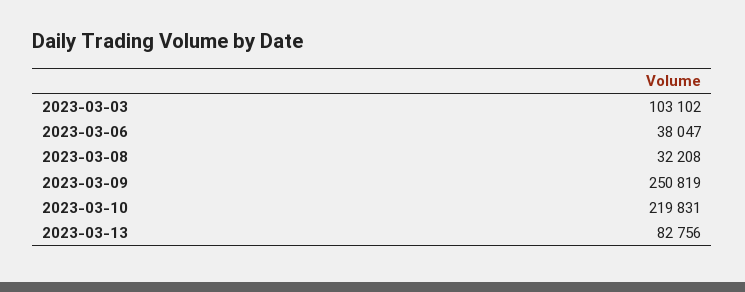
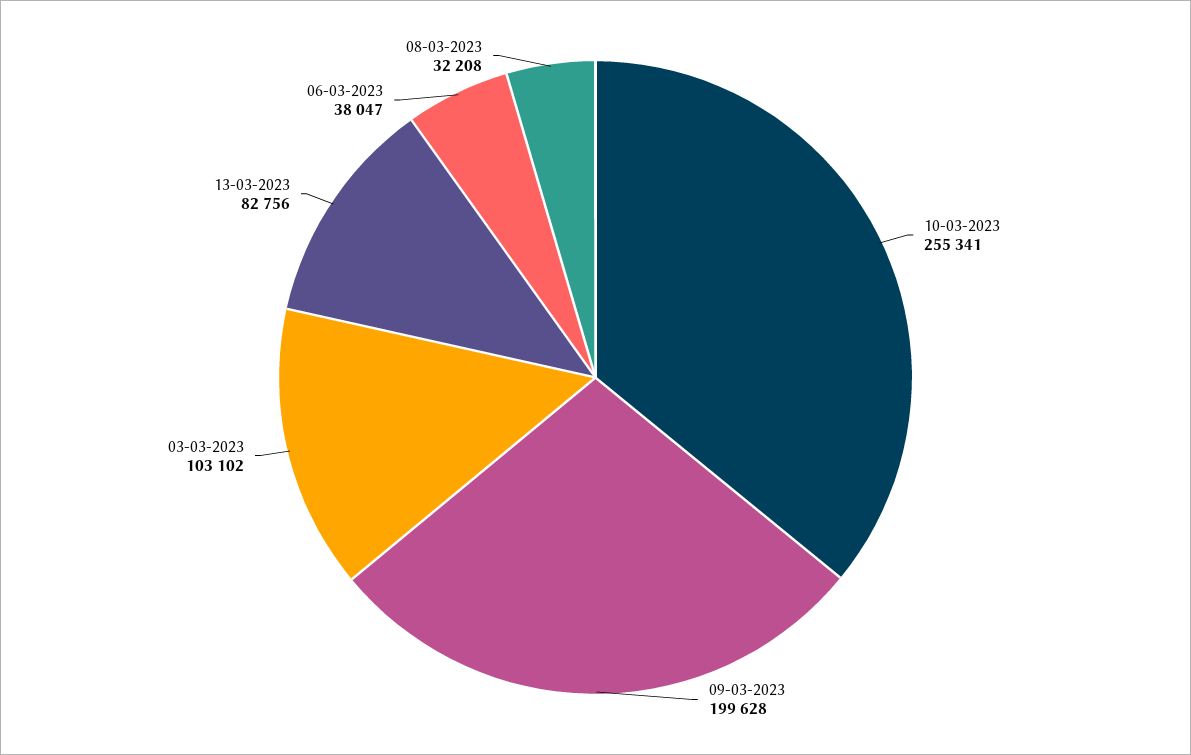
  {
    "2023-03-03": 103102,
    "2023-03-06": 38047,
    "2023-03-08": 32208,
-   "2023-03-09": 250819,
+   "2023-03-09": 199628,
-   "2023-03-10": 219831,
+   "2023-03-10": 255341,
    "2023-03-13": 82756
  }

